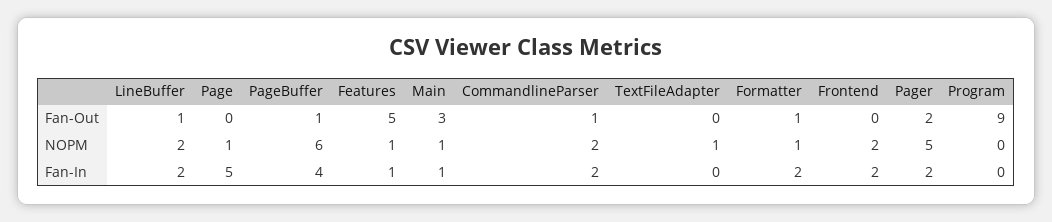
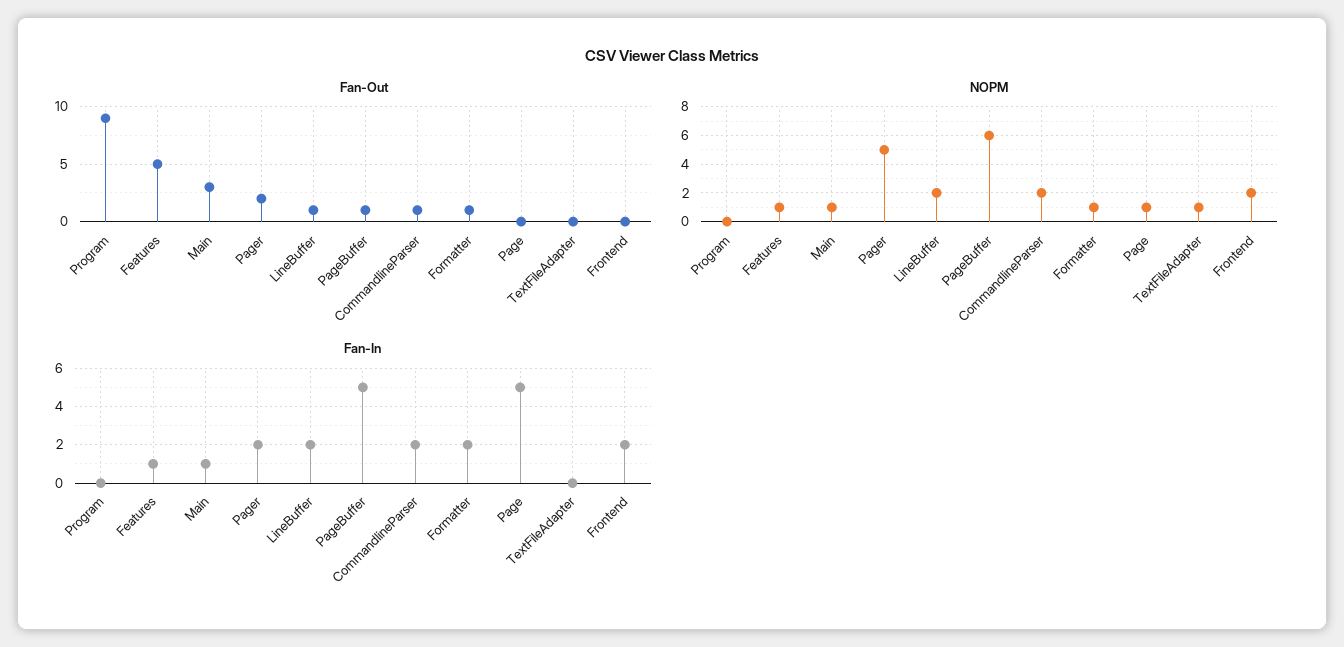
  {
    "Fan-Out": {
      "LineBuffer": 1,
      "Page": 0,
      "PageBuffer": 1,
      "Features": 5,
      "Main": 3,
      "CommandlineParser": 1,
      "TextFileAdapter": 0,
      "Formatter": 1,
      "Frontend": 0,
      "Pager": 2,
      "Program": 9
    },
    "NOPM": {
      "LineBuffer": 2,
      "Page": 1,
      "PageBuffer": 6,
      "Features": 1,
      "Main": 1,
      "CommandlineParser": 2,
      "TextFileAdapter": 1,
      "Formatter": 1,
      "Frontend": 2,
      "Pager": 5,
      "Program": 0
    },
    "Fan-In": {
      "LineBuffer": 2,
      "Page": 5,
-     "PageBuffer": 4,
+     "PageBuffer": 5,
      "Features": 1,
      "Main": 1,
      "CommandlineParser": 2,
      "TextFileAdapter": 0,
      "Formatter": 2,
      "Frontend": 2,
      "Pager": 2,
      "Program": 0
    }
  }

